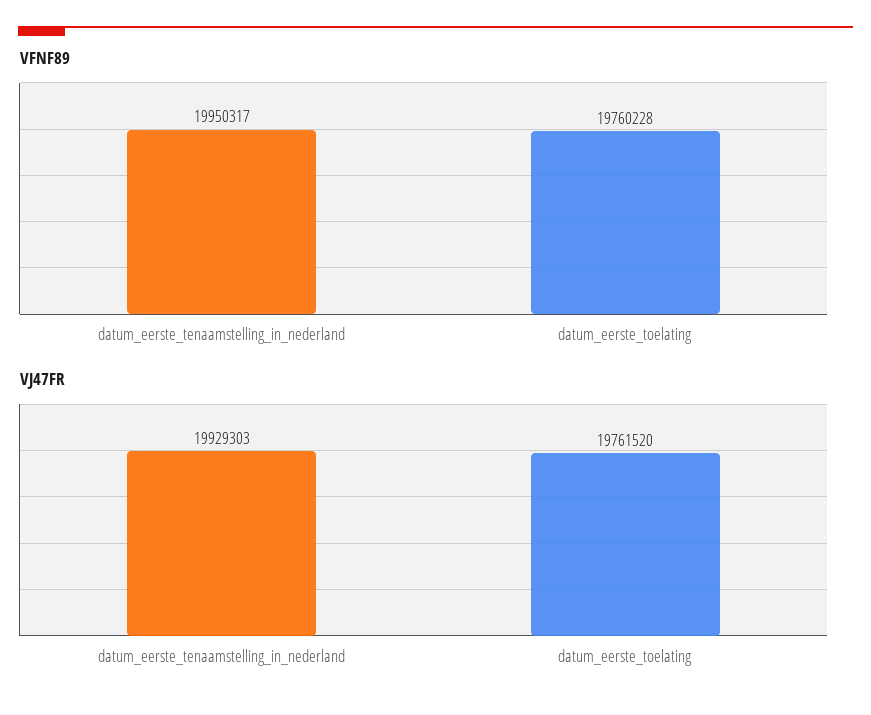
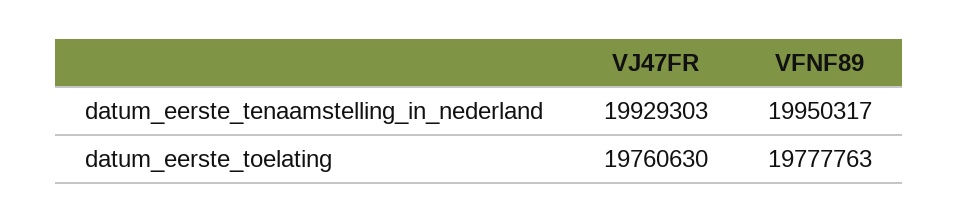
  {
    "VFNF89": {
      "datum_eerste_tenaamstelling_in_nederland": 19950317,
-     "datum_eerste_toelating": 19760228
+     "datum_eerste_toelating": 19777763
    },
    "VJ47FR": {
      "datum_eerste_tenaamstelling_in_nederland": 19929303,
-     "datum_eerste_toelating": 19761520
+     "datum_eerste_toelating": 19760630
    }
  }

